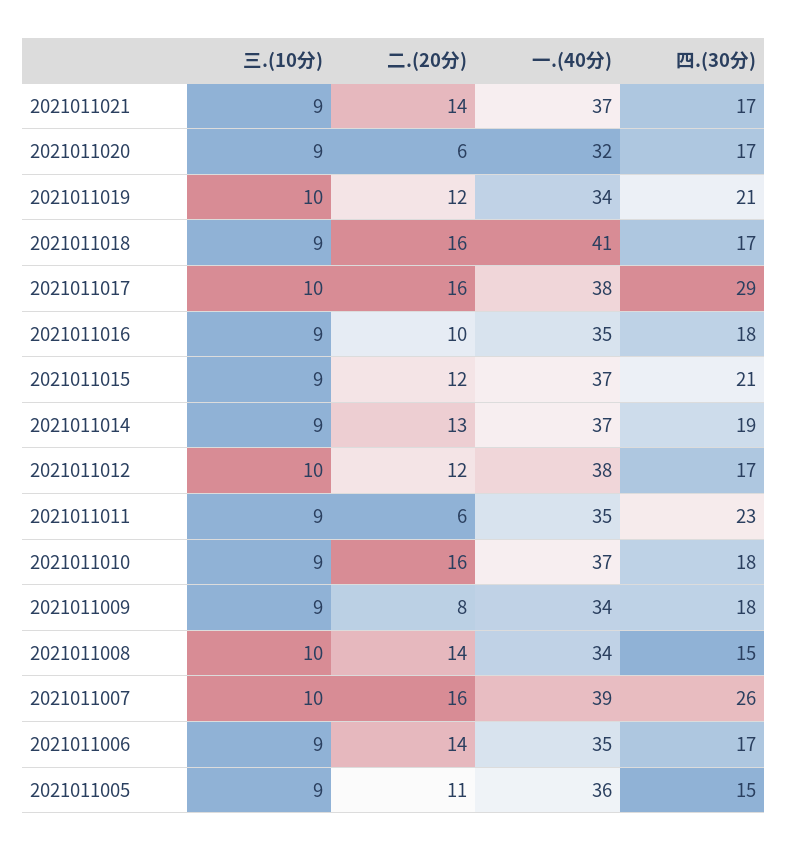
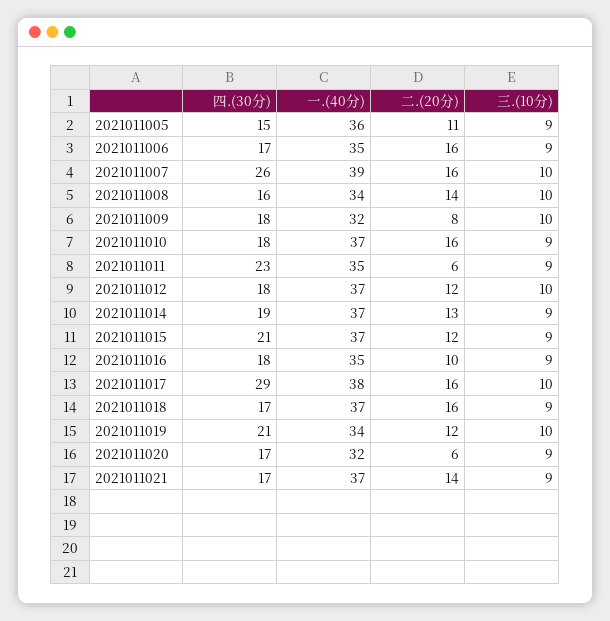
  {
    "三.(10分)": {
      "2021011021": 9,
      "2021011020": 9,
      "2021011019": 10,
      "2021011018": 9,
      "2021011017": 10,
      "2021011016": 9,
      "2021011015": 9,
      "2021011014": 9,
      "2021011012": 10,
      "2021011011": 9,
      "2021011010": 9,
-     "2021011009": 9,
+     "2021011009": 10,
      "2021011008": 10,
      "2021011007": 10,
      "2021011006": 9,
      "2021011005": 9
    },
    "二.(20分)": {
      "2021011021": 14,
      "2021011020": 6,
      "2021011019": 12,
      "2021011018": 16,
      "2021011017": 16,
      "2021011016": 10,
      "2021011015": 12,
      "2021011014": 13,
      "2021011012": 12,
      "2021011011": 6,
      "2021011010": 16,
      "2021011009": 8,
      "2021011008": 14,
      "2021011007": 16,
-     "2021011006": 14,
+     "2021011006": 16,
      "2021011005": 11
    },
    "一.(40分)": {
      "2021011021": 37,
      "2021011020": 32,
      "2021011019": 34,
-     "2021011018": 41,
+     "2021011018": 37,
      "2021011017": 38,
      "2021011016": 35,
      "2021011015": 37,
      "2021011014": 37,
-     "2021011012": 38,
+     "2021011012": 37,
      "2021011011": 35,
      "2021011010": 37,
-     "2021011009": 34,
+     "2021011009": 32,
      "2021011008": 34,
      "2021011007": 39,
      "2021011006": 35,
      "2021011005": 36
    },
    "四.(30分)": {
      "2021011021": 17,
      "2021011020": 17,
      "2021011019": 21,
      "2021011018": 17,
      "2021011017": 29,
      "2021011016": 18,
      "2021011015": 21,
      "2021011014": 19,
-     "2021011012": 17,
+     "2021011012": 18,
      "2021011011": 23,
      "2021011010": 18,
      "2021011009": 18,
-     "2021011008": 15,
+     "2021011008": 16,
      "2021011007": 26,
      "2021011006": 17,
      "2021011005": 15
    }
  }

